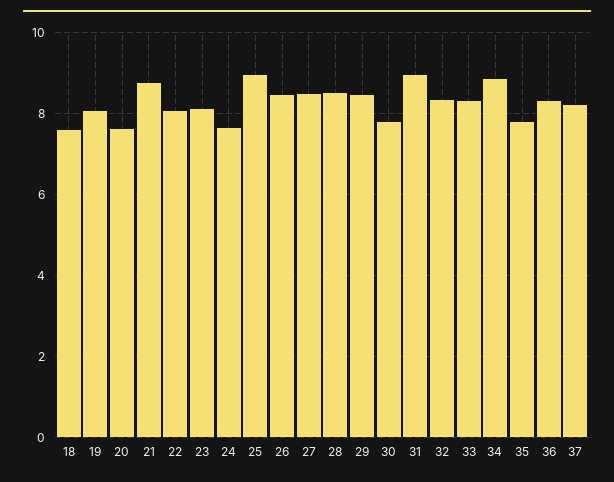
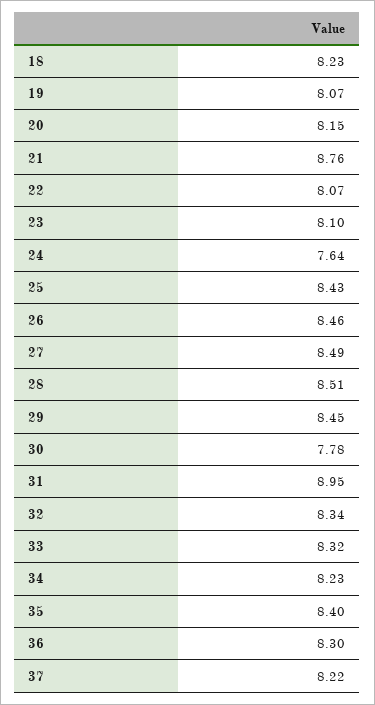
  {
-   "18": 7.6,
+   "18": 8.23,
    "19": 8.07,
-   "20": 7.6,
+   "20": 8.15,
    "21": 8.76,
    "22": 8.07,
    "23": 8.1,
    "24": 7.64,
-   "25": 9,
+   "25": 8.43,
    "26": 8.46,
    "27": 8.49,
    "28": 8.51,
    "29": 8.45,
    "30": 7.78,
    "31": 8.95,
    "32": 8.34,
    "33": 8.32,
-   "34": 8.8,
+   "34": 8.23,
-   "35": 7.8,
+   "35": 8.4,
    "36": 8.3,
    "37": 8.22
  }

